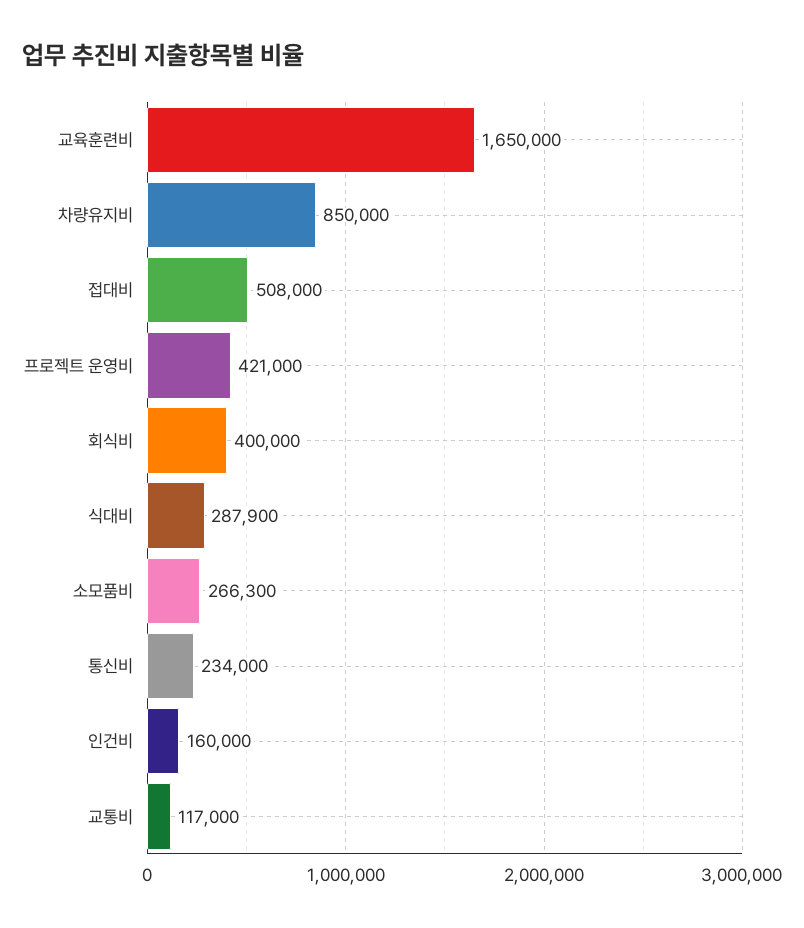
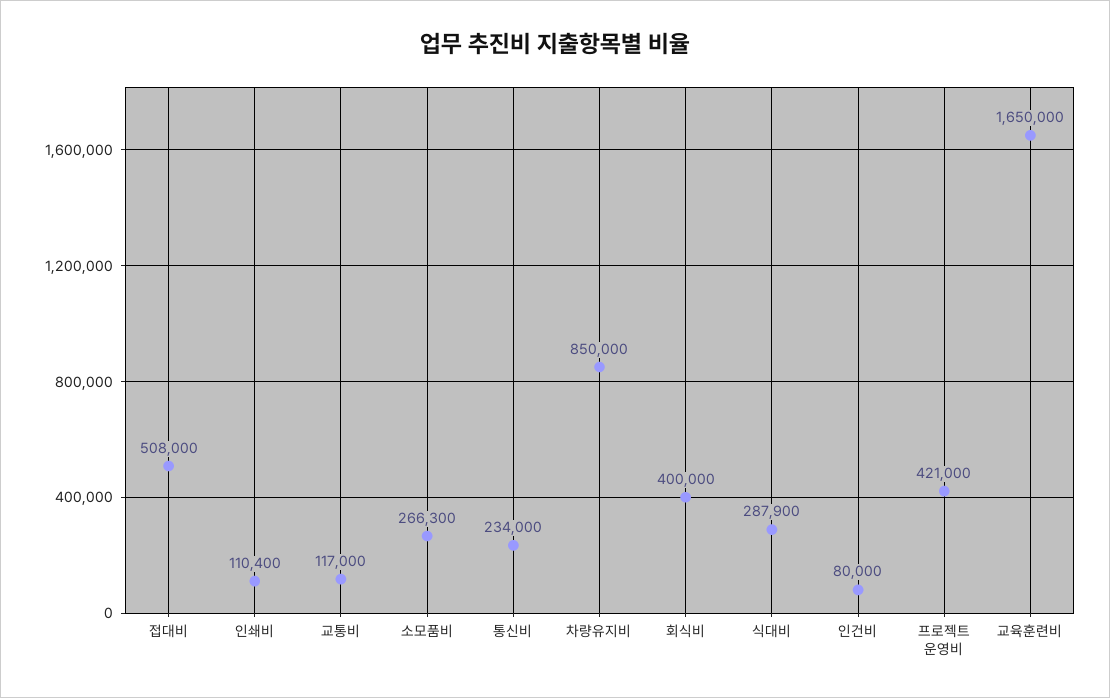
  {
    "교육훈련비": 1650000,
    "차량유지비": 850000,
    "접대비": 508000,
    "프로젝트 운영비": 421000,
    "회식비": 400000,
    "식대비": 287900,
    "소모품비": 266300,
    "통신비": 234000,
-   "인건비": 160000,
+   "인건비": 80000,
-   "교통비": 117000
+   "교통비": 117000,
+   "인쇄비": 110400
  }

